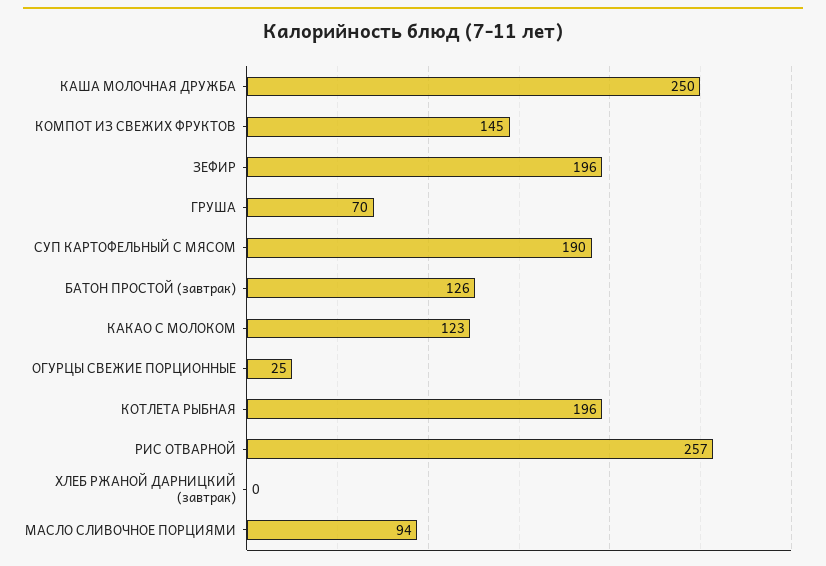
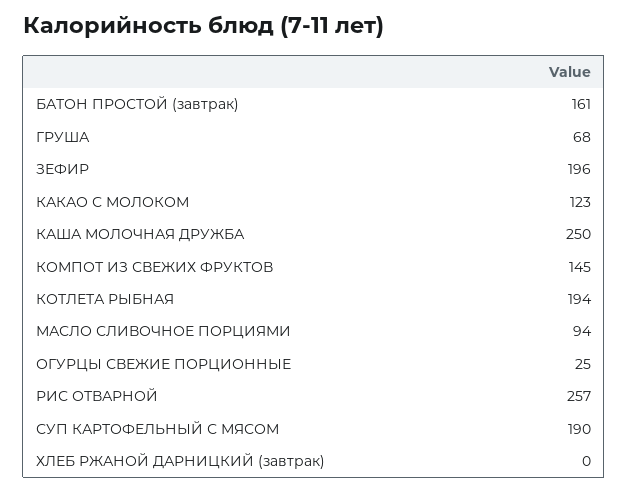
  {
    "КАША МОЛОЧНАЯ ДРУЖБА": 250,
    "КОМПОТ ИЗ СВЕЖИХ ФРУКТОВ": 145,
    "ЗЕФИР": 196,
-   "ГРУША": 70,
+   "ГРУША": 68,
    "СУП КАРТОФЕЛЬНЫЙ С МЯСОМ": 190,
-   "БАТОН ПРОСТОЙ (завтрак)": 126,
+   "БАТОН ПРОСТОЙ (завтрак)": 161,
    "КАКАО С МОЛОКОМ": 123,
    "ОГУРЦЫ СВЕЖИЕ ПОРЦИОННЫЕ": 25,
-   "КОТЛЕТА РЫБНАЯ": 196,
+   "КОТЛЕТА РЫБНАЯ": 194,
    "РИС ОТВАРНОЙ": 257,
    "ХЛЕБ РЖАНОЙ ДАРНИЦКИЙ (завтрак)": 0,
    "МАСЛО СЛИВОЧНОЕ ПОРЦИЯМИ": 94
  }

